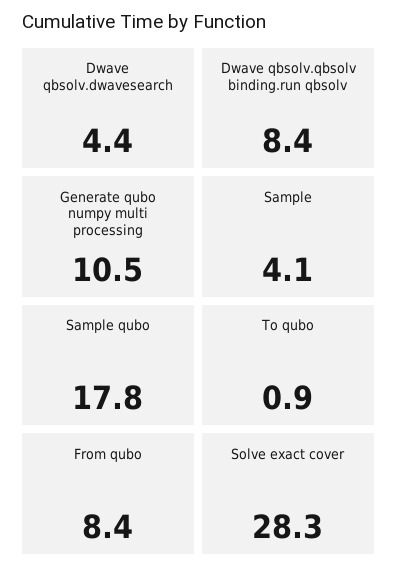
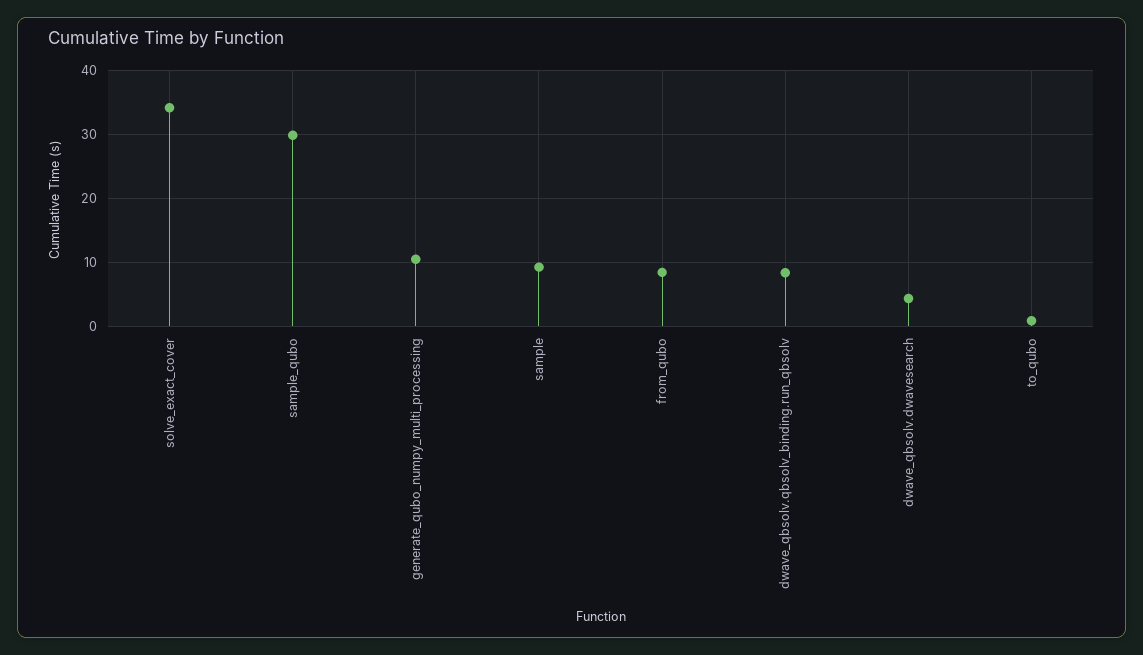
  {
    "Dwave qbsolv.dwavesearch": 4.4,
    "Dwave qbsolv.qbsolv binding.run qbsolv": 8.4,
    "Generate qubo numpy multi processing": 10.5,
-   "Sample": 4.1,
+   "Sample": 9,
-   "Sample qubo": 17.8,
+   "Sample qubo": 30,
    "To qubo": 0.9,
    "From qubo": 8.4,
-   "Solve exact cover": 28.3
+   "Solve exact cover": 34
  }

